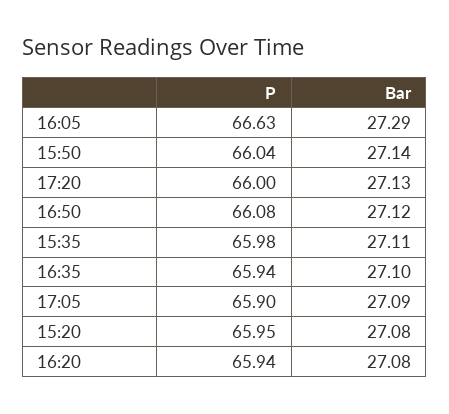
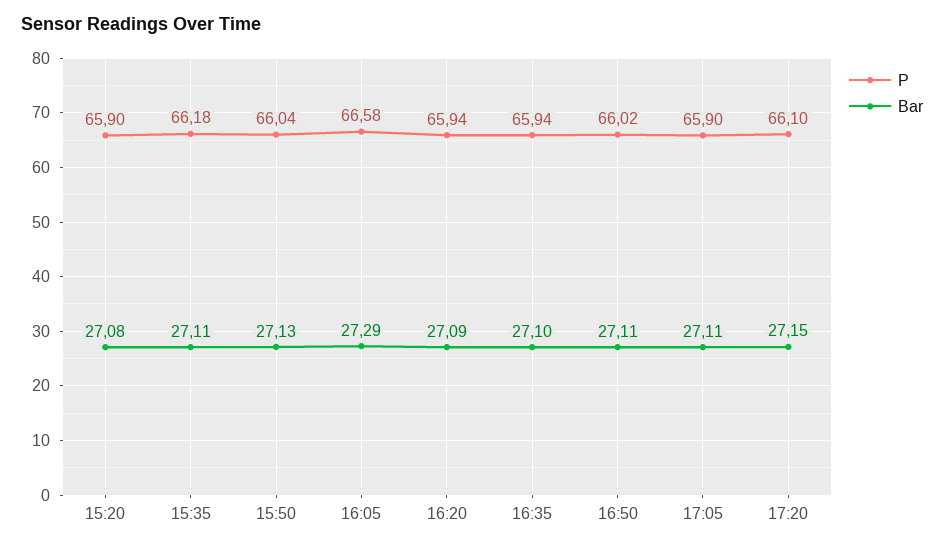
  {
    "P": {
-     "16:05": 66.63,
+     "16:05": 66.58,
      "15:50": 66.04,
-     "17:20": 66,
+     "17:20": 66.1,
-     "16:50": 66.08,
+     "16:50": 66.02,
-     "15:35": 65.98,
+     "15:35": 66.18,
      "16:35": 65.94,
      "17:05": 65.9,
-     "15:20": 65.95,
+     "15:20": 65.9,
      "16:20": 65.94
    },
    "Bar": {
      "16:05": 27.29,
-     "15:50": 27.14,
+     "15:50": 27.13,
-     "17:20": 27.13,
+     "17:20": 27.15,
-     "16:50": 27.12,
+     "16:50": 27.11,
      "15:35": 27.11,
      "16:35": 27.1,
-     "17:05": 27.09,
+     "17:05": 27.11,
      "15:20": 27.08,
-     "16:20": 27.08
+     "16:20": 27.09
    }
  }

